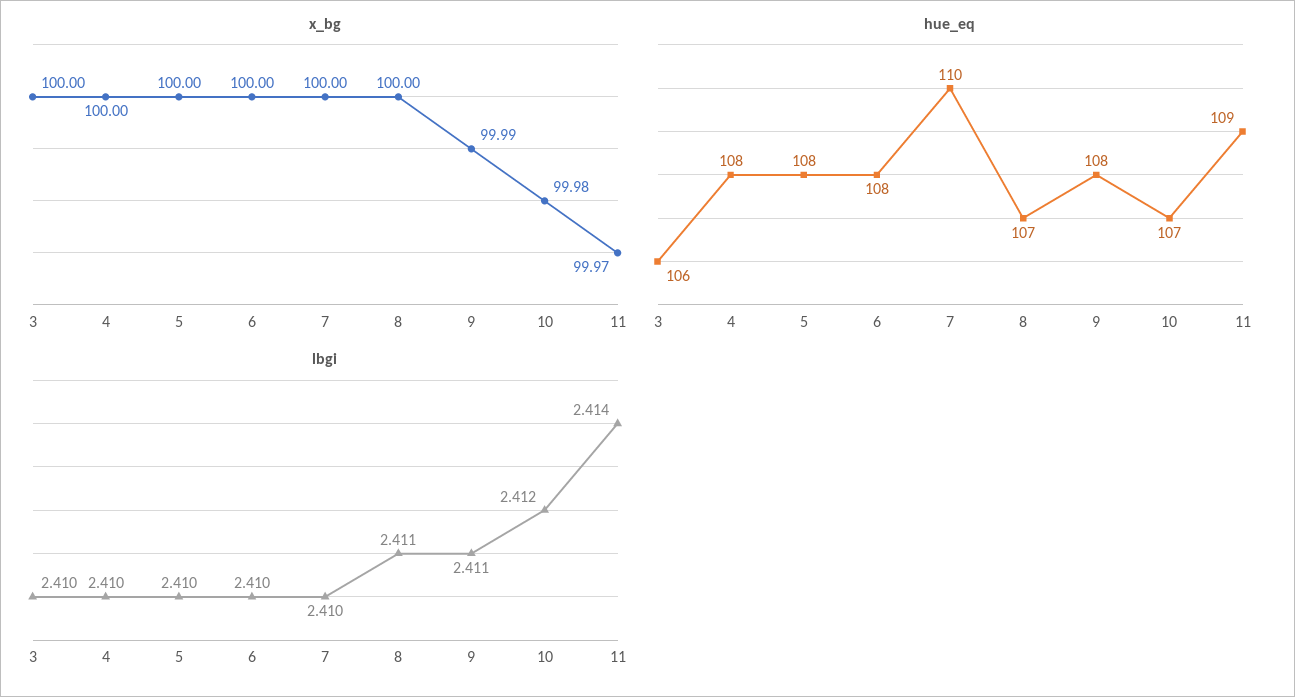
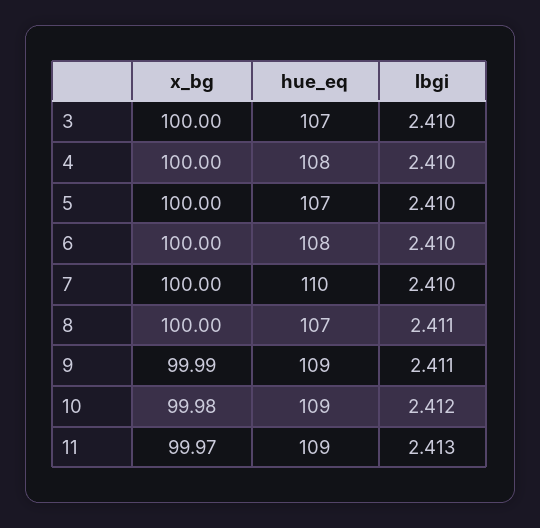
  {
    "x_bg": {
      "3": 100,
      "4": 100,
      "5": 100,
      "6": 100,
      "7": 100,
      "8": 100,
      "9": 99.99,
      "10": 99.98,
      "11": 99.97
    },
    "hue_eq": {
-     "3": 106,
+     "3": 107,
      "4": 108,
-     "5": 108,
+     "5": 107,
      "6": 108,
      "7": 110,
      "8": 107,
-     "9": 108,
+     "9": 109,
-     "10": 107,
+     "10": 109,
      "11": 109
    },
    "lbgi": {
      "3": 2.41,
      "4": 2.41,
      "5": 2.41,
      "6": 2.41,
      "7": 2.41,
      "8": 2.411,
      "9": 2.411,
      "10": 2.412,
-     "11": 2.414
+     "11": 2.413
    }
  }

